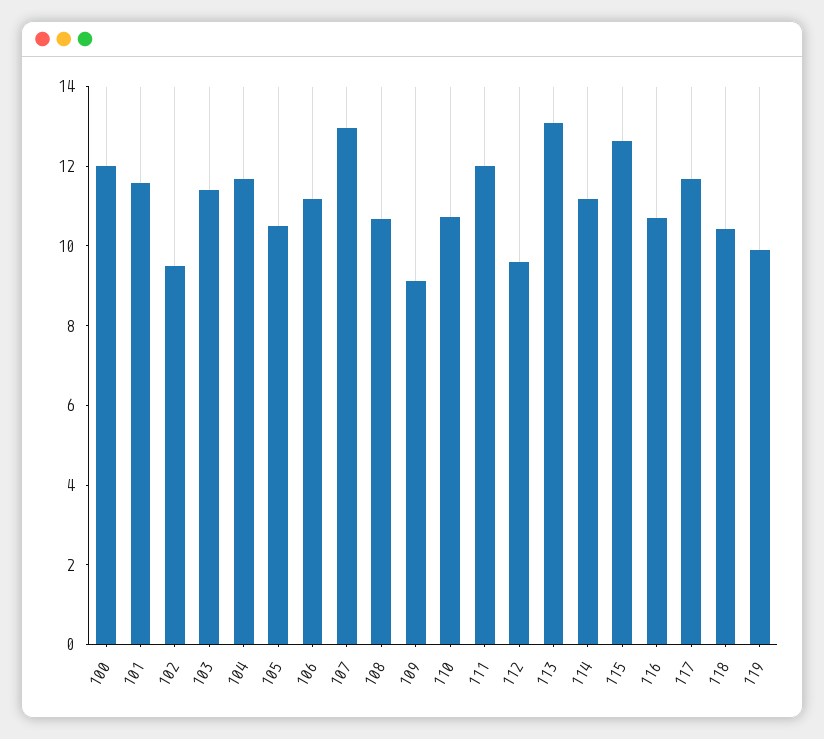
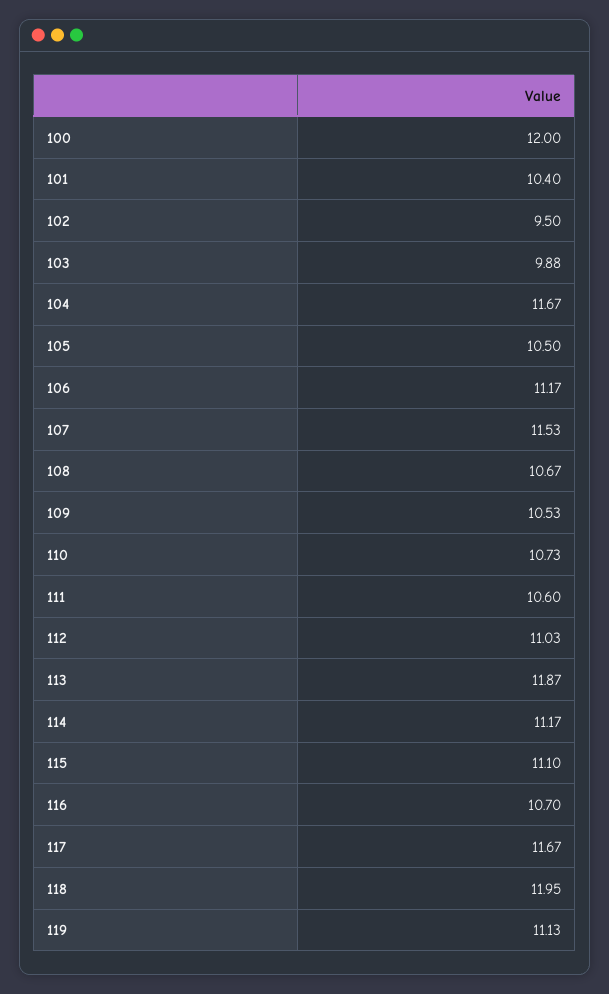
  {
    "100": 12,
-   "101": 11.5,
+   "101": 10.4,
    "102": 9.5,
-   "103": 11.5,
+   "103": 9.88,
    "104": 11.67,
    "105": 10.5,
    "106": 11.17,
-   "107": 13,
+   "107": 11.53,
    "108": 10.67,
-   "109": 9,
+   "109": 10.53,
    "110": 10.73,
-   "111": 12,
+   "111": 10.6,
-   "112": 9.5,
+   "112": 11.03,
-   "113": 13,
+   "113": 11.87,
    "114": 11.17,
-   "115": 12.5,
+   "115": 11.1,
    "116": 10.7,
    "117": 11.67,
-   "118": 10.5,
+   "118": 11.95,
-   "119": 10
+   "119": 11.13
  }

